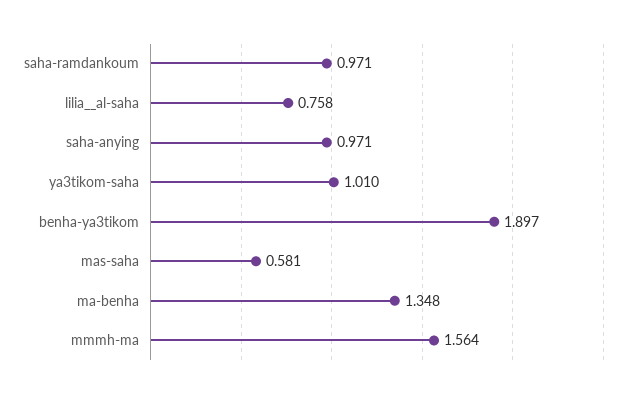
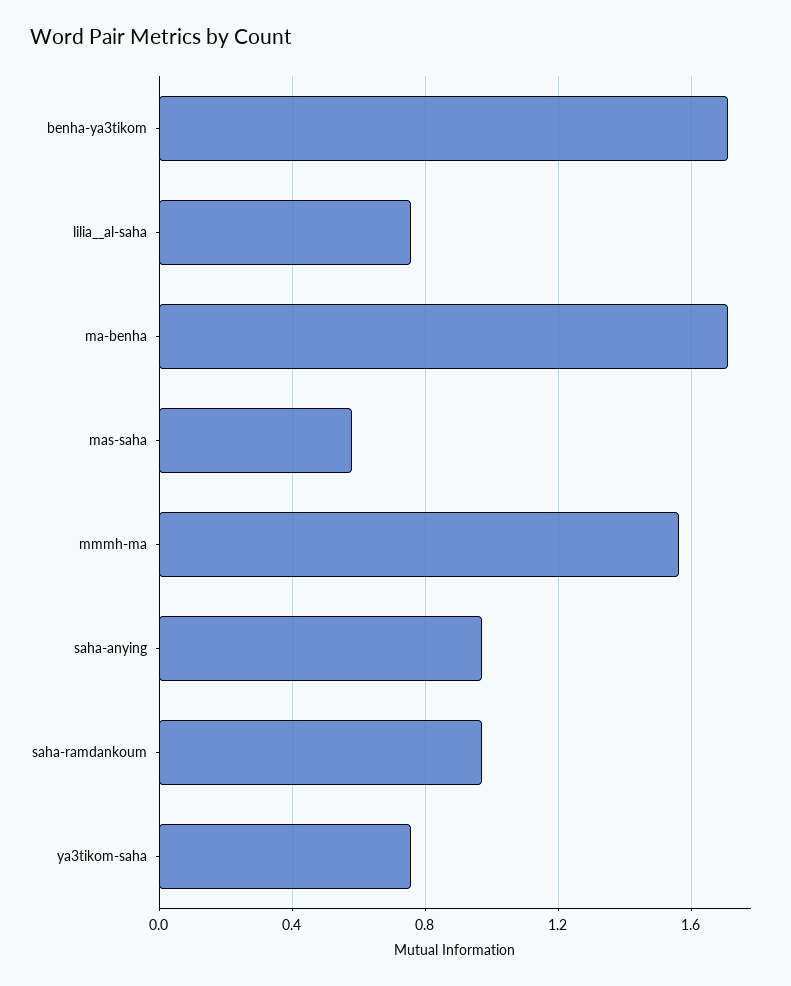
  {
    "saha-ramdankoum": 0.971,
    "lilia__al-saha": 0.758,
    "saha-anying": 0.971,
-   "ya3tikom-saha": 1.01,
+   "ya3tikom-saha": 0.75,
-   "benha-ya3tikom": 1.897,
+   "benha-ya3tikom": 1.7,
    "mas-saha": 0.581,
-   "ma-benha": 1.348,
+   "ma-benha": 1.7,
    "mmmh-ma": 1.564
  }

